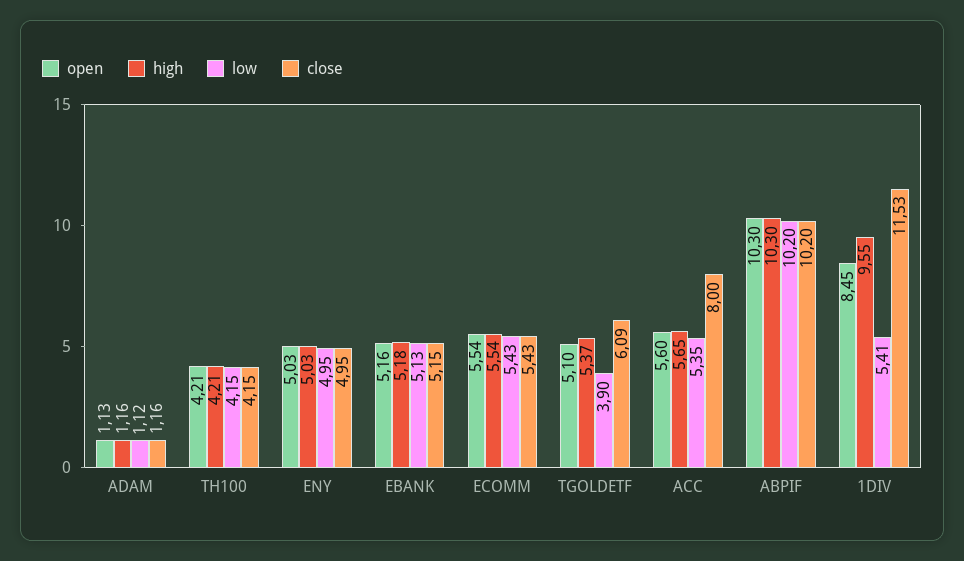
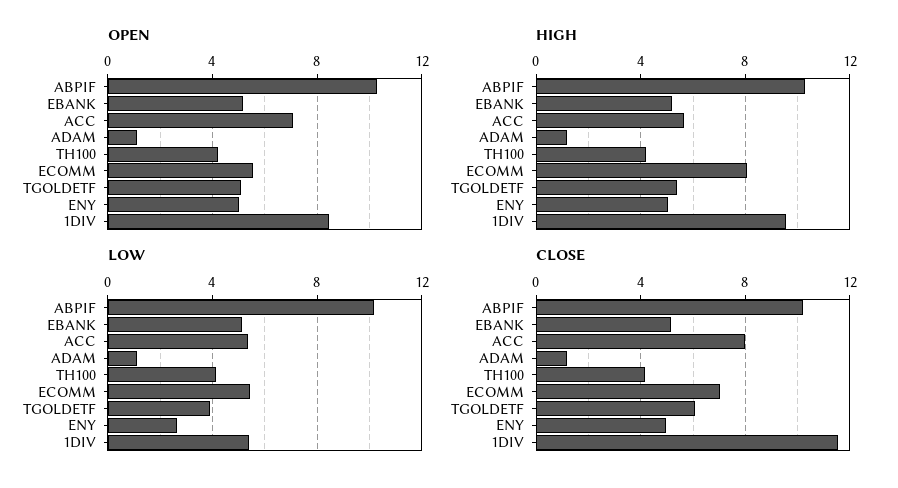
  {
    "open": {
      "ADAM": 1.13,
      "TH100": 4.21,
      "ENY": 5.03,
      "EBANK": 5.16,
      "ECOMM": 5.54,
      "TGOLDETF": 5.1,
-     "ACC": 5.6,
+     "ACC": 7,
      "ABPIF": 10.3,
      "1DIV": 8.45
    },
    "high": {
      "ADAM": 1.16,
      "TH100": 4.21,
      "ENY": 5.03,
      "EBANK": 5.18,
-     "ECOMM": 5.54,
+     "ECOMM": 8,
      "TGOLDETF": 5.37,
      "ACC": 5.65,
      "ABPIF": 10.3,
      "1DIV": 9.55
    },
    "low": {
      "ADAM": 1.12,
      "TH100": 4.15,
-     "ENY": 4.95,
+     "ENY": 2.5,
      "EBANK": 5.13,
      "ECOMM": 5.43,
      "TGOLDETF": 3.9,
      "ACC": 5.35,
      "ABPIF": 10.2,
      "1DIV": 5.41
    },
    "close": {
      "ADAM": 1.16,
      "TH100": 4.15,
      "ENY": 4.95,
      "EBANK": 5.15,
-     "ECOMM": 5.43,
+     "ECOMM": 7,
      "TGOLDETF": 6.09,
      "ACC": 8,
      "ABPIF": 10.2,
      "1DIV": 11.53
    }
  }

